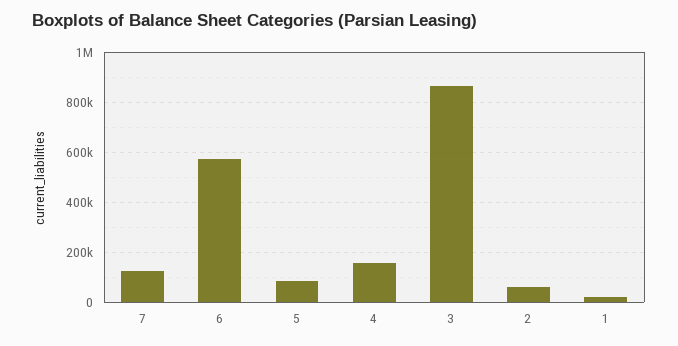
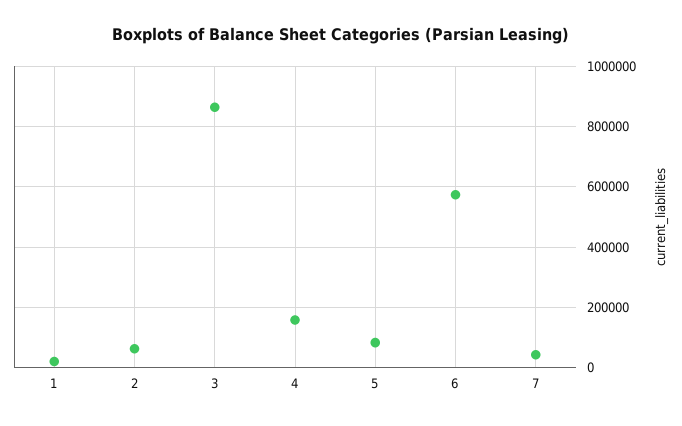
  {
-   "7": 125000,
+   "7": 40000,
    "6": 580000,
    "5": 80000,
    "4": 160000,
    "3": 860000,
    "2": 60000,
    "1": 20000
  }

